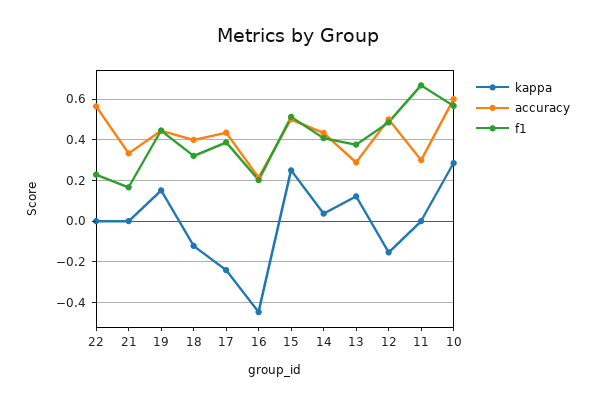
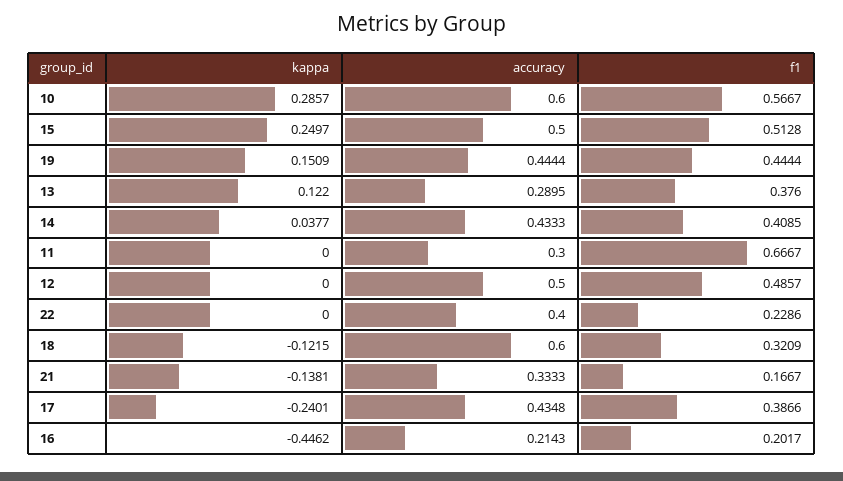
  {
    "kappa": {
      "22": 0,
-     "21": 0,
+     "21": -0.1381,
      "19": 0.1509,
      "18": -0.1215,
      "17": -0.2401,
      "16": -0.4462,
      "15": 0.2497,
      "14": 0.0377,
      "13": 0.122,
-     "12": -0.15,
+     "12": 0,
      "11": 0,
      "10": 0.2857
    },
    "accuracy": {
-     "22": 0.55,
+     "22": 0.4,
      "21": 0.3333,
      "19": 0.4444,
-     "18": 0.4,
+     "18": 0.6,
      "17": 0.4348,
      "16": 0.2143,
      "15": 0.5,
      "14": 0.4333,
      "13": 0.2895,
      "12": 0.5,
      "11": 0.3,
      "10": 0.6
    },
    "f1": {
      "22": 0.2286,
      "21": 0.1667,
      "19": 0.4444,
      "18": 0.3209,
      "17": 0.3866,
      "16": 0.2017,
      "15": 0.5128,
      "14": 0.4085,
      "13": 0.376,
      "12": 0.4857,
      "11": 0.6667,
      "10": 0.5667
    }
  }

